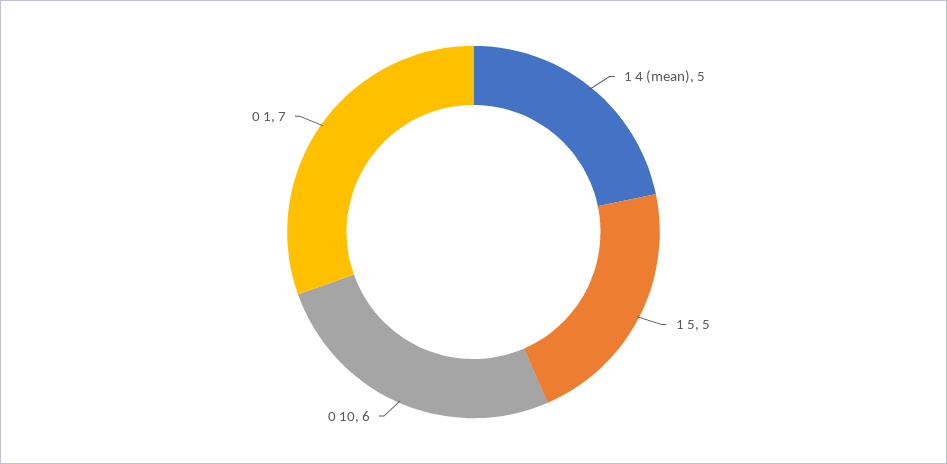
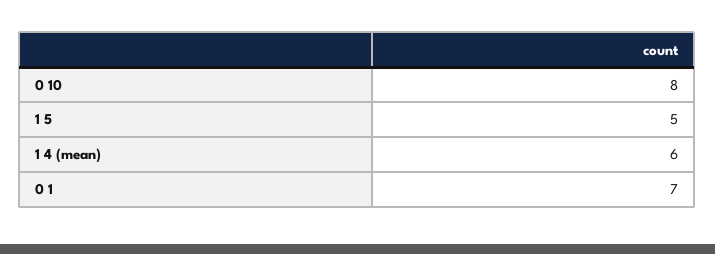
  {
-   "1 4 (mean)": 5,
+   "1 4 (mean)": 6,
    "1 5": 5,
-   "0 10": 6,
+   "0 10": 8,
    "0 1": 7
  }

